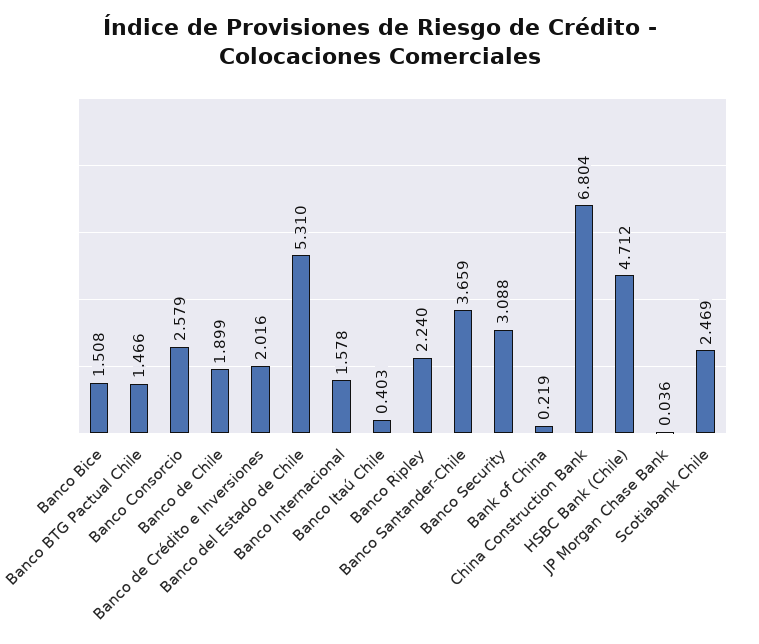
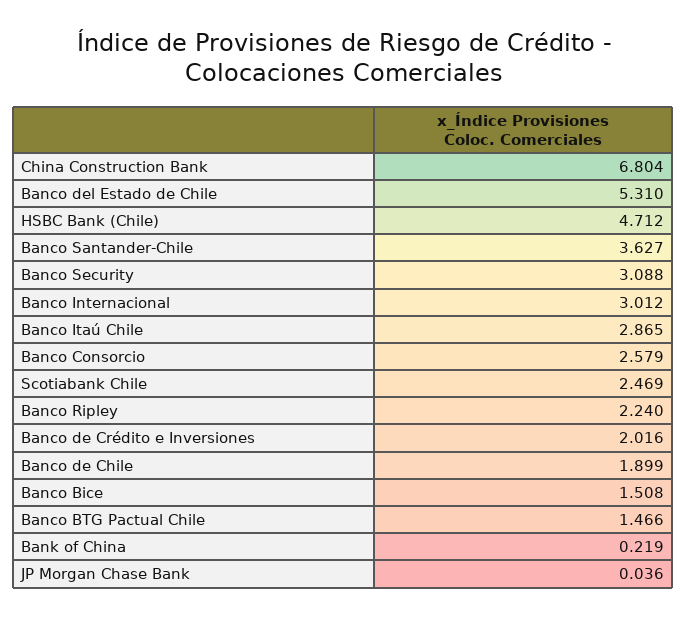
  {
    "Banco Bice": 1.508,
    "Banco BTG Pactual Chile": 1.466,
    "Banco Consorcio": 2.579,
    "Banco de Chile": 1.899,
    "Banco de Crédito e Inversiones": 2.016,
    "Banco del Estado de Chile": 5.31,
-   "Banco Internacional": 1.578,
+   "Banco Internacional": 3.012,
-   "Banco Itaú Chile": 0.403,
+   "Banco Itaú Chile": 2.865,
    "Banco Ripley": 2.24,
-   "Banco Santander-Chile": 3.659,
+   "Banco Santander-Chile": 3.627,
    "Banco Security": 3.088,
    "Bank of China": 0.219,
    "China Construction Bank": 6.804,
    "HSBC Bank (Chile)": 4.712,
    "JP Morgan Chase Bank": 0.036,
    "Scotiabank Chile": 2.469
  }

